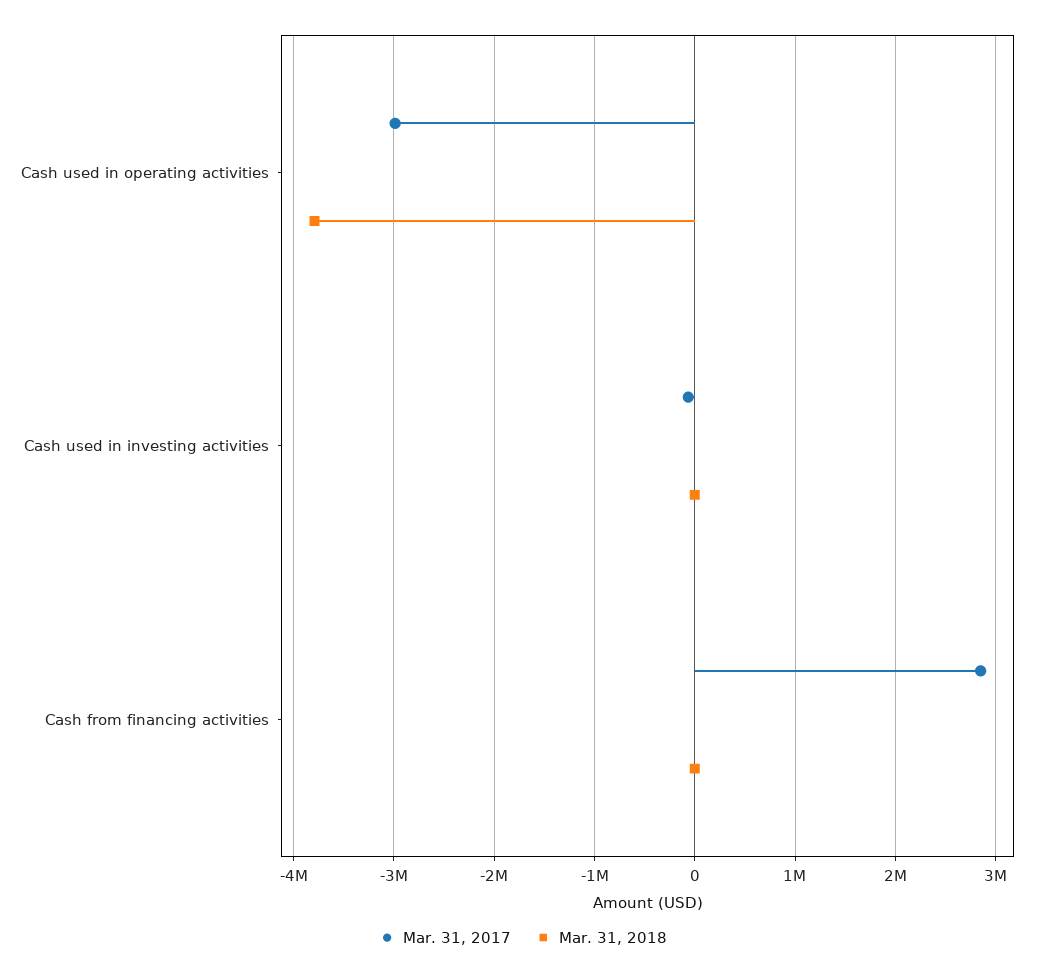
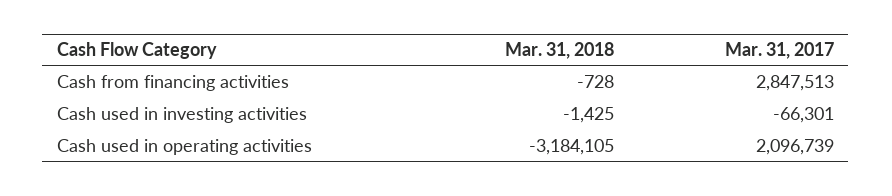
  {
    "Mar. 31, 2017": {
-     "Cash used in operating activities": -3000000,
+     "Cash used in operating activities": 2096739,
      "Cash used in investing activities": -66301,
      "Cash from financing activities": 2847513
    },
    "Mar. 31, 2018": {
-     "Cash used in operating activities": -3800000,
+     "Cash used in operating activities": -3184105,
      "Cash used in investing activities": -1425,
      "Cash from financing activities": -728
    }
  }

